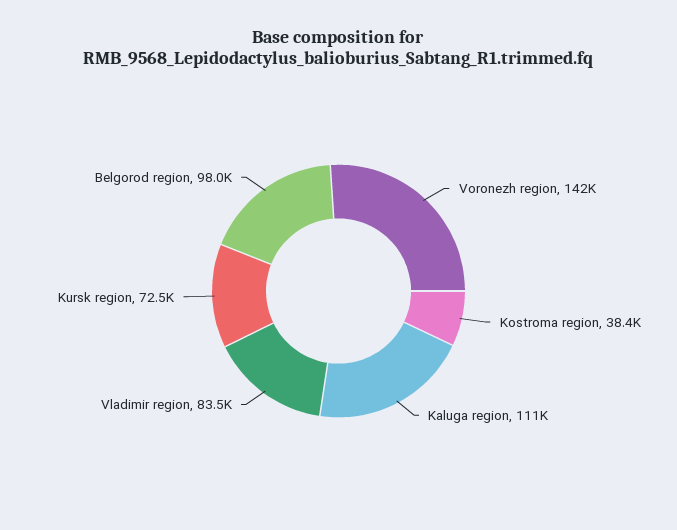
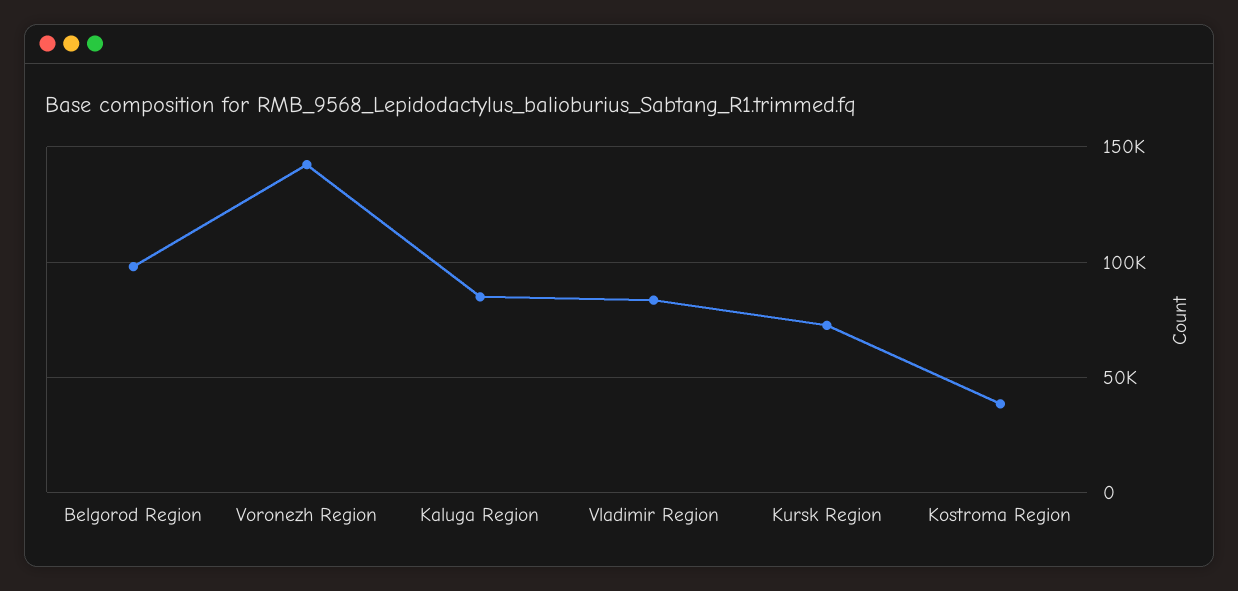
  {
    "Voronezh region": 142000,
    "Kostroma region": 38400,
-   "Kaluga region": 111000,
+   "Kaluga region": 85000,
    "Vladimir region": 83500,
    "Kursk region": 72500,
    "Belgorod region": 98000
  }

